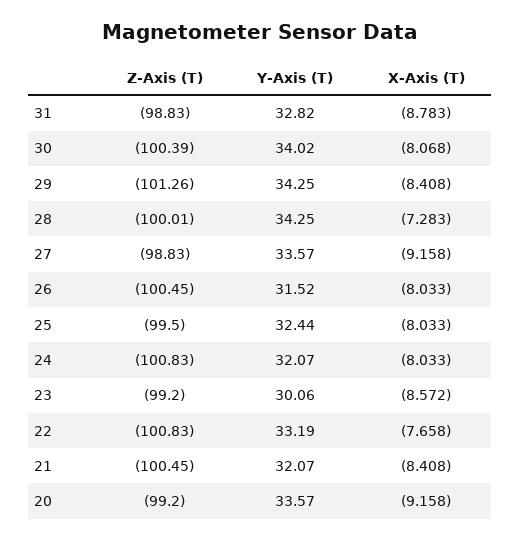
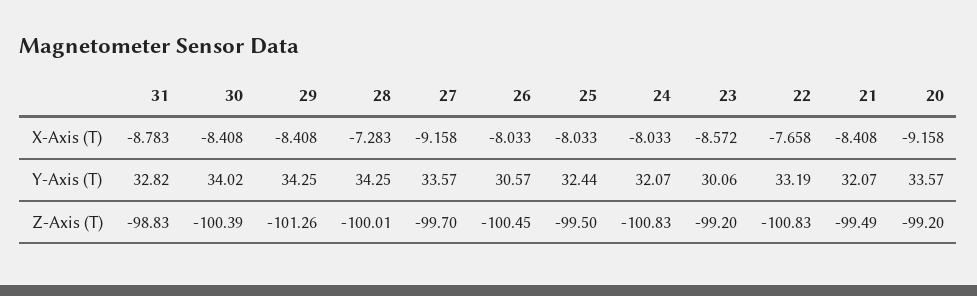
  {
    "Z-Axis (T)": {
      "31": -98.83,
      "30": -100.39,
      "29": -101.26,
      "28": -100.01,
-     "27": -98.83,
+     "27": -99.7,
      "26": -100.45,
      "25": -99.5,
      "24": -100.83,
      "23": -99.2,
      "22": -100.83,
-     "21": -100.45,
+     "21": -99.49,
      "20": -99.2
    },
    "Y-Axis (T)": {
      "31": 32.82,
      "30": 34.02,
      "29": 34.25,
      "28": 34.25,
      "27": 33.57,
-     "26": 31.52,
+     "26": 30.57,
      "25": 32.44,
      "24": 32.07,
      "23": 30.06,
      "22": 33.19,
      "21": 32.07,
      "20": 33.57
    },
    "X-Axis (T)": {
      "31": -8.783,
-     "30": -8.068,
+     "30": -8.408,
      "29": -8.408,
      "28": -7.283,
      "27": -9.158,
      "26": -8.033,
      "25": -8.033,
      "24": -8.033,
      "23": -8.572,
      "22": -7.658,
      "21": -8.408,
      "20": -9.158
    }
  }

